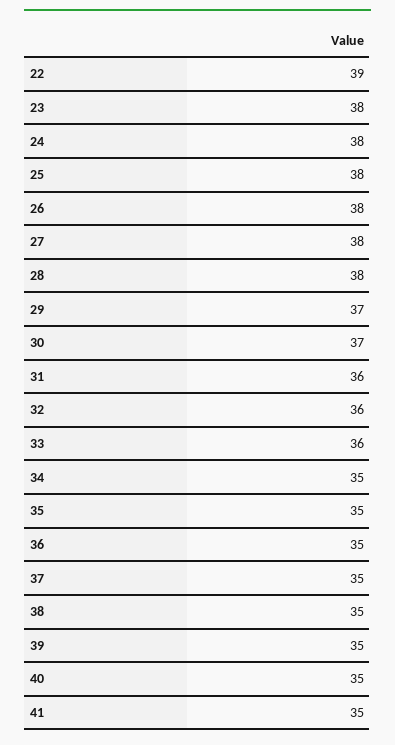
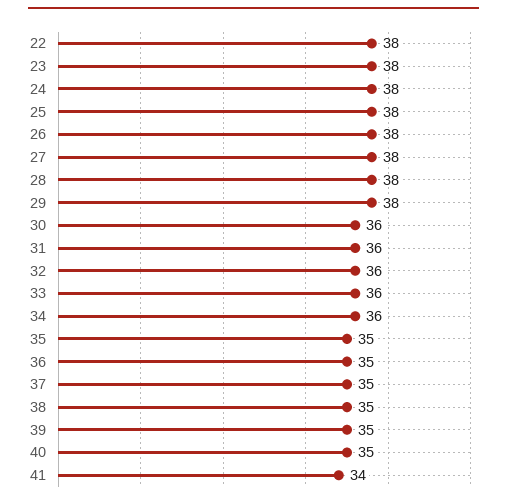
  {
-   "22": 39,
+   "22": 38,
    "23": 38,
    "24": 38,
    "25": 38,
    "26": 38,
    "27": 38,
    "28": 38,
-   "29": 37,
+   "29": 38,
-   "30": 37,
+   "30": 36,
    "31": 36,
    "32": 36,
    "33": 36,
-   "34": 35,
+   "34": 36,
    "35": 35,
    "36": 35,
    "37": 35,
    "38": 35,
    "39": 35,
    "40": 35,
-   "41": 35
+   "41": 34
  }

